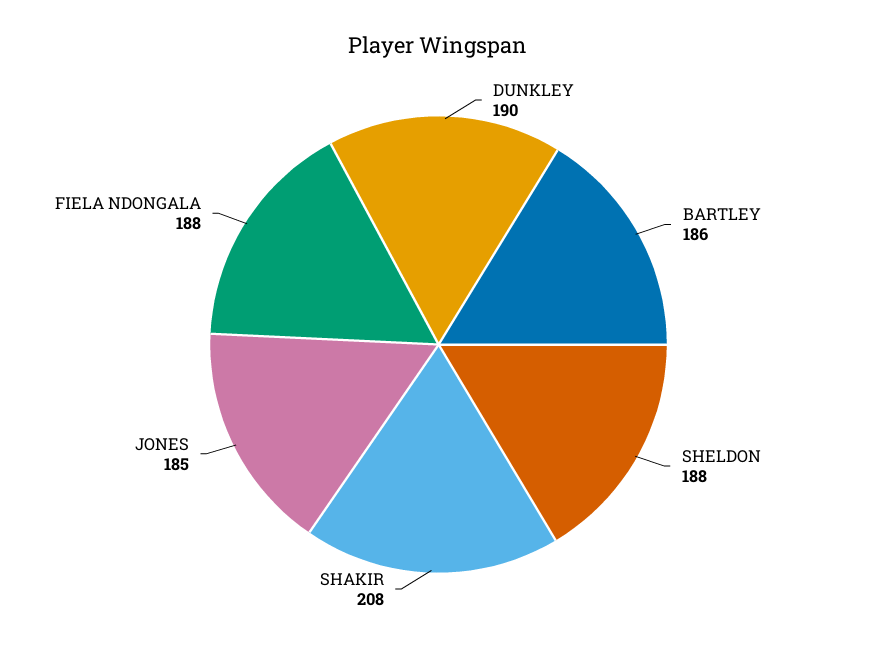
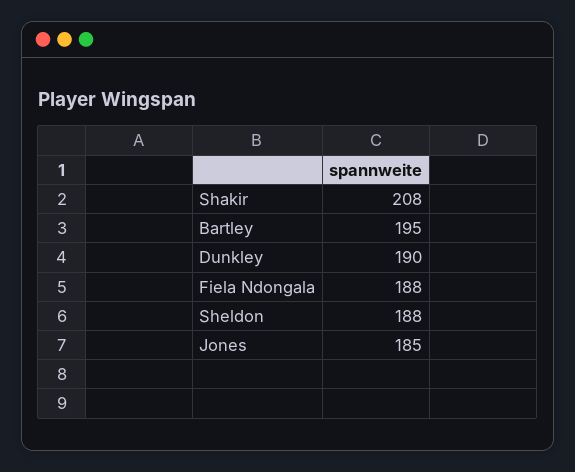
  {
    "DUNKLEY": 190,
-   "BARTLEY": 186,
+   "BARTLEY": 195,
    "SHELDON": 188,
    "SHAKIR": 208,
    "JONES": 185,
    "FIELA NDONGALA": 188
  }

